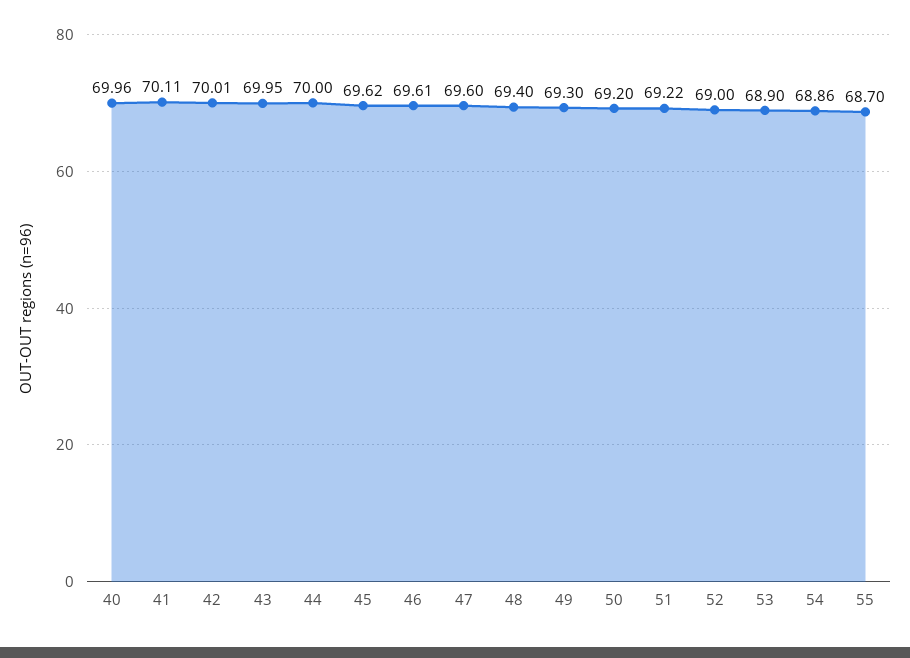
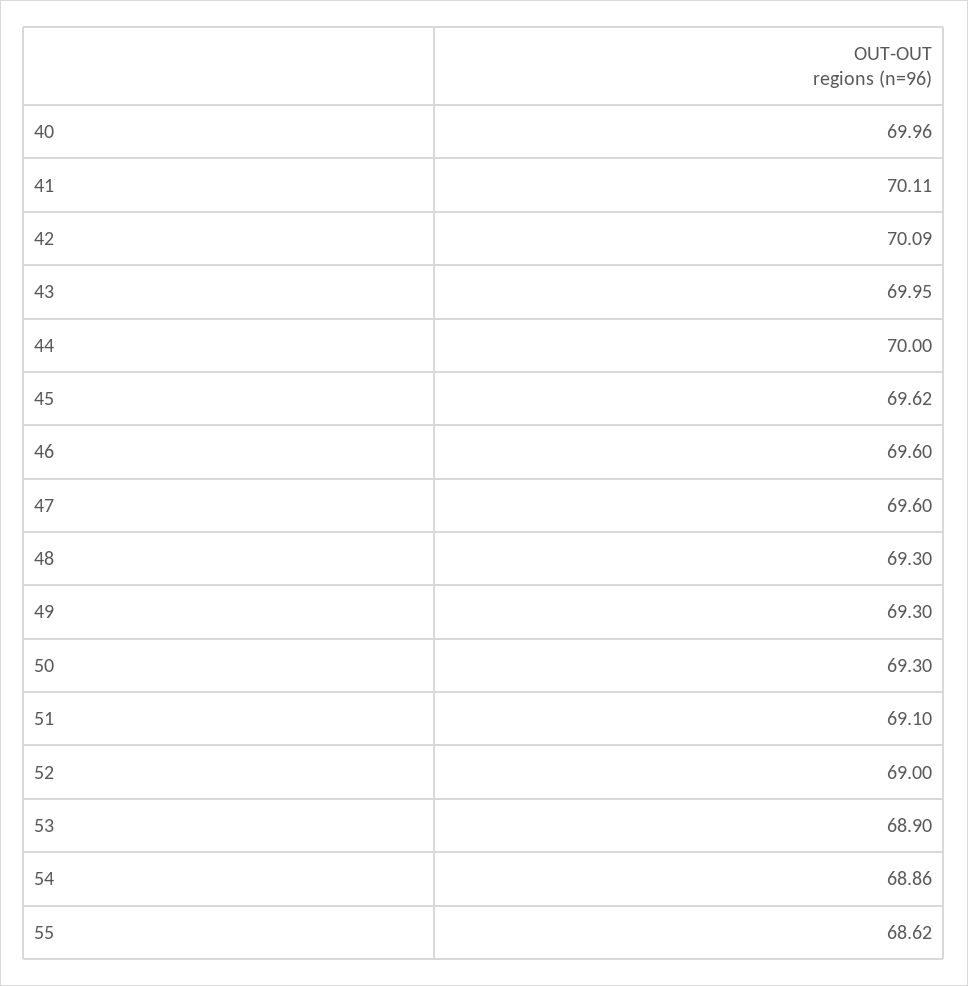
  {
    "40": 69.96,
    "41": 70.11,
-   "42": 70.01,
+   "42": 70.09,
    "43": 69.95,
    "44": 70,
    "45": 69.62,
-   "46": 69.61,
+   "46": 69.6,
    "47": 69.6,
-   "48": 69.4,
+   "48": 69.3,
    "49": 69.3,
-   "50": 69.2,
+   "50": 69.3,
-   "51": 69.22,
+   "51": 69.1,
    "52": 69,
    "53": 68.9,
    "54": 68.86,
-   "55": 68.7
+   "55": 68.62
  }

